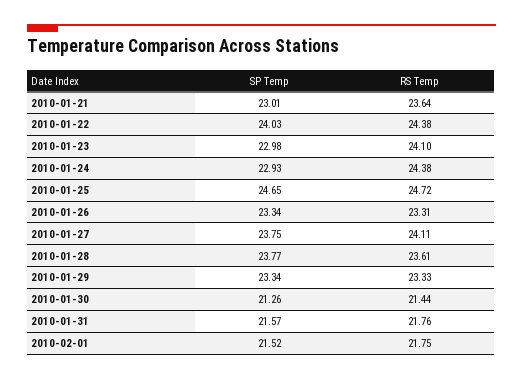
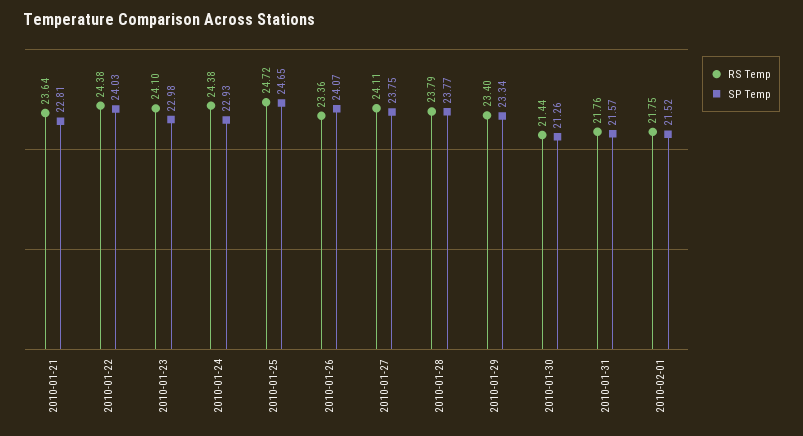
  {
    "SP Temp": {
-     "2010-01-21": 23.01,
+     "2010-01-21": 22.81,
      "2010-01-22": 24.03,
      "2010-01-23": 22.98,
      "2010-01-24": 22.93,
      "2010-01-25": 24.65,
-     "2010-01-26": 23.34,
+     "2010-01-26": 24.07,
      "2010-01-27": 23.75,
      "2010-01-28": 23.77,
      "2010-01-29": 23.34,
      "2010-01-30": 21.26,
      "2010-01-31": 21.57,
      "2010-02-01": 21.52
    },
    "RS Temp": {
      "2010-01-21": 23.64,
      "2010-01-22": 24.38,
      "2010-01-23": 24.1,
      "2010-01-24": 24.38,
      "2010-01-25": 24.72,
-     "2010-01-26": 23.31,
+     "2010-01-26": 23.36,
      "2010-01-27": 24.11,
-     "2010-01-28": 23.61,
+     "2010-01-28": 23.79,
-     "2010-01-29": 23.33,
+     "2010-01-29": 23.4,
      "2010-01-30": 21.44,
      "2010-01-31": 21.76,
      "2010-02-01": 21.75
    }
  }

